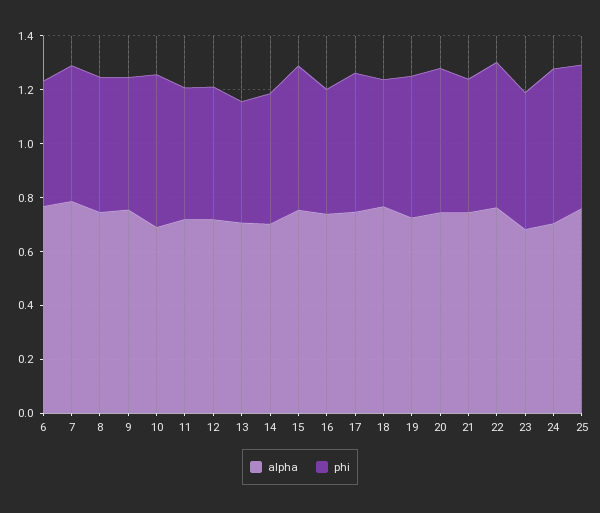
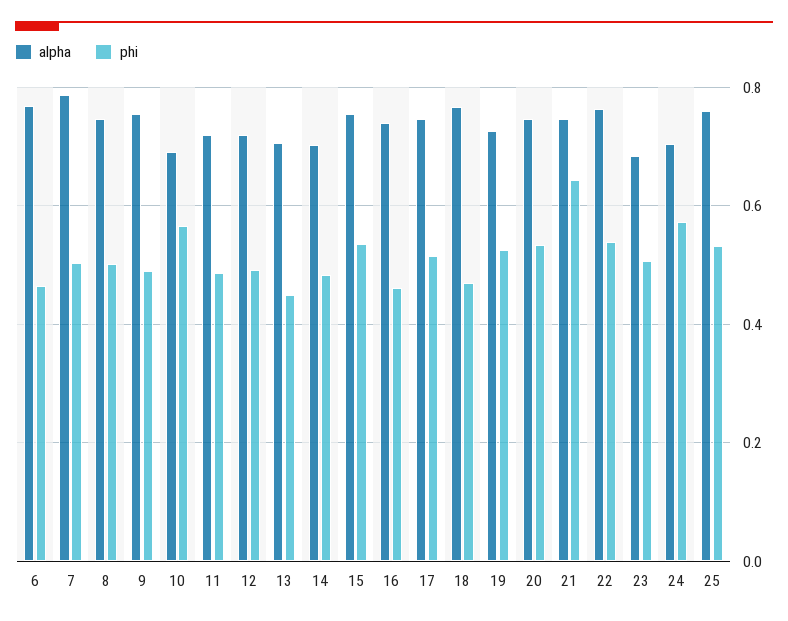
  {
    "alpha": {
      "6": 0.76,
      "7": 0.78,
      "8": 0.74,
      "9": 0.76,
      "10": 0.68,
      "11": 0.72,
      "12": 0.72,
      "13": 0.7,
      "14": 0.7,
      "15": 0.76,
      "16": 0.74,
      "17": 0.74,
      "18": 0.76,
      "19": 0.72,
      "20": 0.74,
      "21": 0.74,
      "22": 0.76,
      "23": 0.68,
      "24": 0.7,
      "25": 0.76
    },
    "phi": {
      "6": 0.46,
      "7": 0.5,
      "8": 0.5,
      "9": 0.5,
      "10": 0.56,
      "11": 0.48,
      "12": 0.5,
      "13": 0.44,
      "14": 0.48,
      "15": 0.54,
      "16": 0.46,
      "17": 0.52,
      "18": 0.48,
      "19": 0.52,
      "20": 0.54,
-     "21": 0.5,
+     "21": 0.64,
      "22": 0.54,
      "23": 0.5,
      "24": 0.58,
      "25": 0.54
    }
  }

